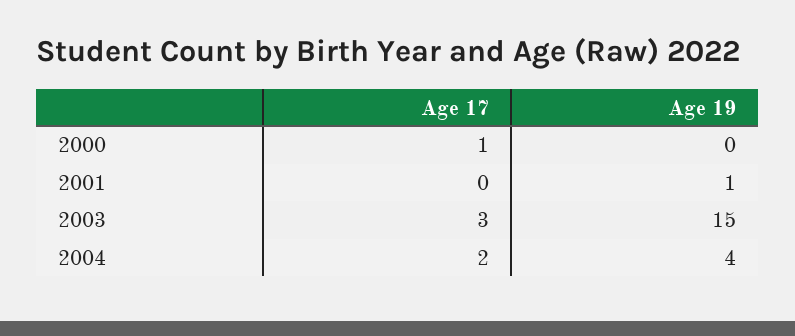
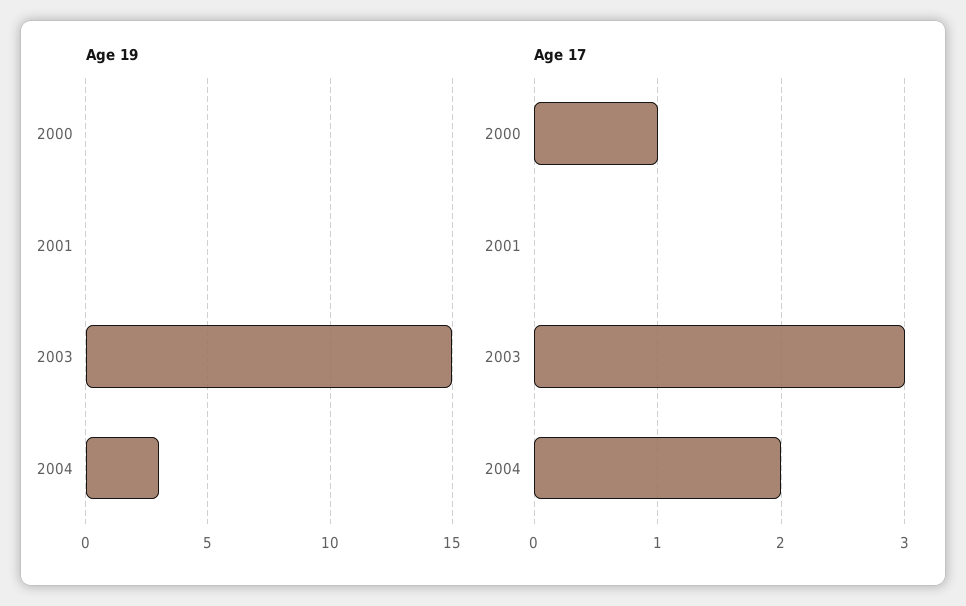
  {
    "Age 17": {
      "2000": 1,
      "2001": 0,
      "2003": 3,
      "2004": 2
    },
    "Age 19": {
      "2000": 0,
-     "2001": 1,
+     "2001": 0,
      "2003": 15,
-     "2004": 4
+     "2004": 3
    }
  }

